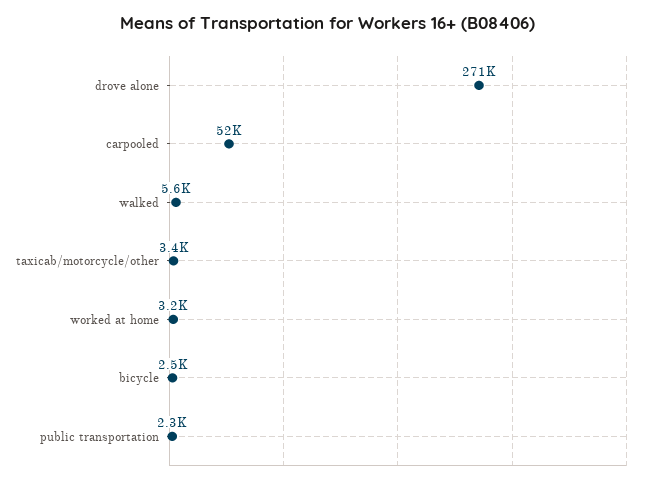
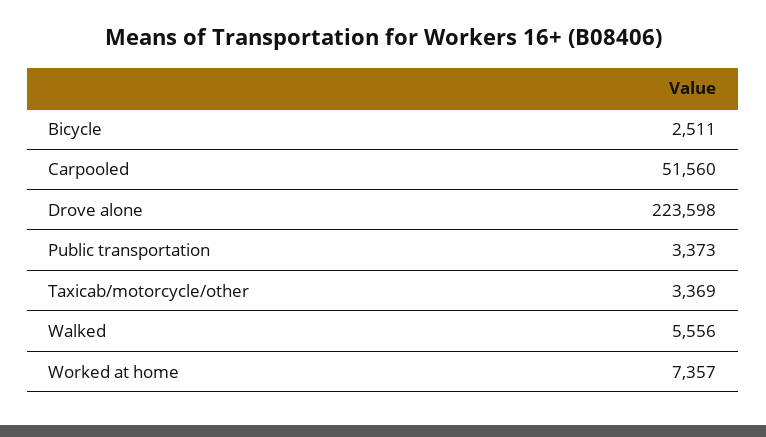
  {
-   "drove alone": 271000,
+   "drove alone": 223598,
    "carpooled": 51560,
    "walked": 5556,
    "taxicab/motorcycle/other": 3369,
-   "worked at home": 3200,
+   "worked at home": 7357,
    "bicycle": 2511,
-   "public transportation": 2300
+   "public transportation": 3373
  }

